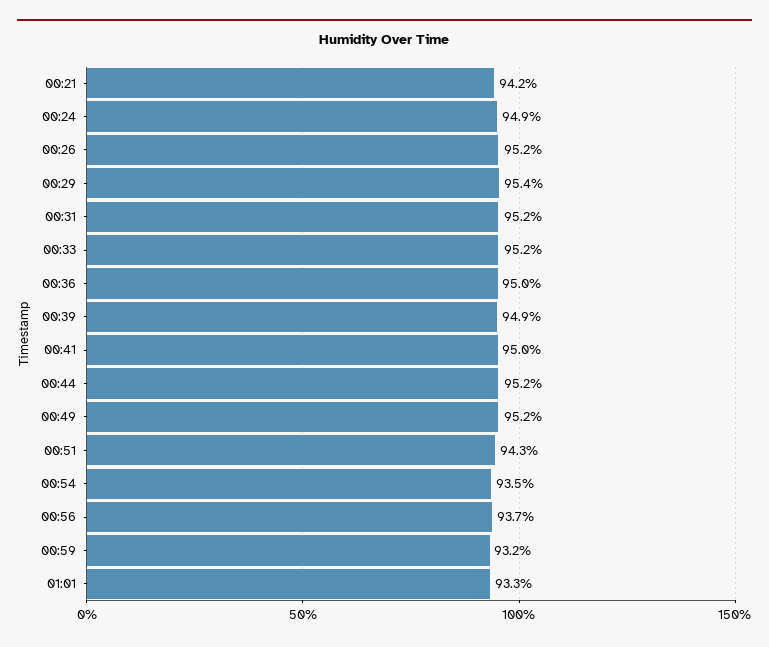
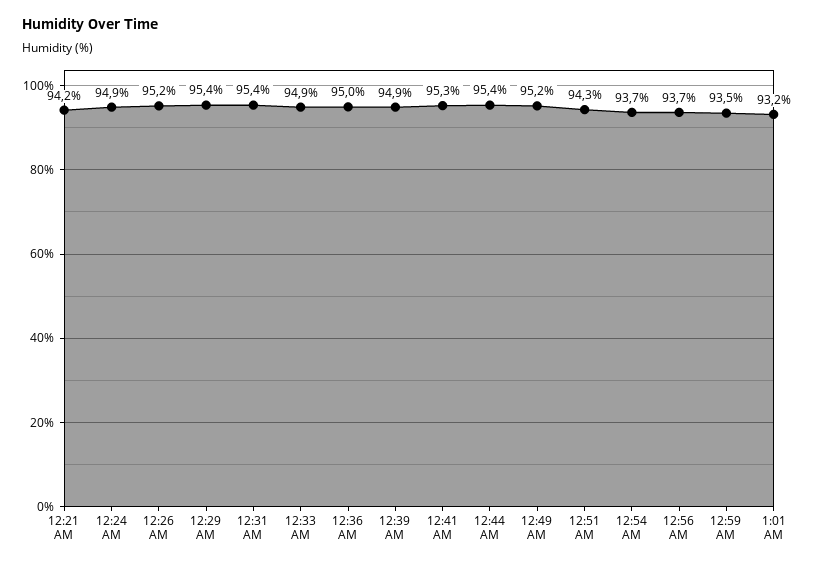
  {
    "00:21": 94.2,
    "00:24": 94.9,
    "00:26": 95.2,
    "00:29": 95.4,
-   "00:31": 95.2,
+   "00:31": 95.4,
-   "00:33": 95.2,
+   "00:33": 94.9,
    "00:36": 95,
    "00:39": 94.9,
-   "00:41": 95,
+   "00:41": 95.3,
-   "00:44": 95.2,
+   "00:44": 95.4,
    "00:49": 95.2,
    "00:51": 94.3,
-   "00:54": 93.5,
+   "00:54": 93.7,
    "00:56": 93.7,
-   "00:59": 93.2,
+   "00:59": 93.5,
-   "01:01": 93.3
+   "01:01": 93.2
  }

